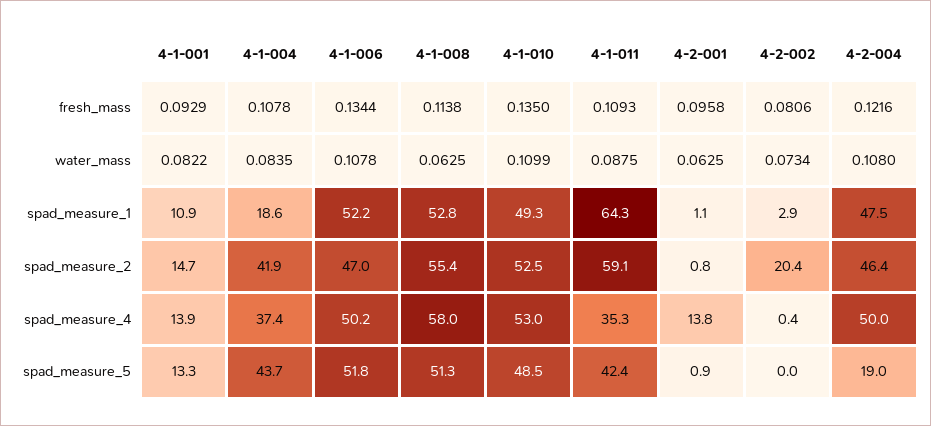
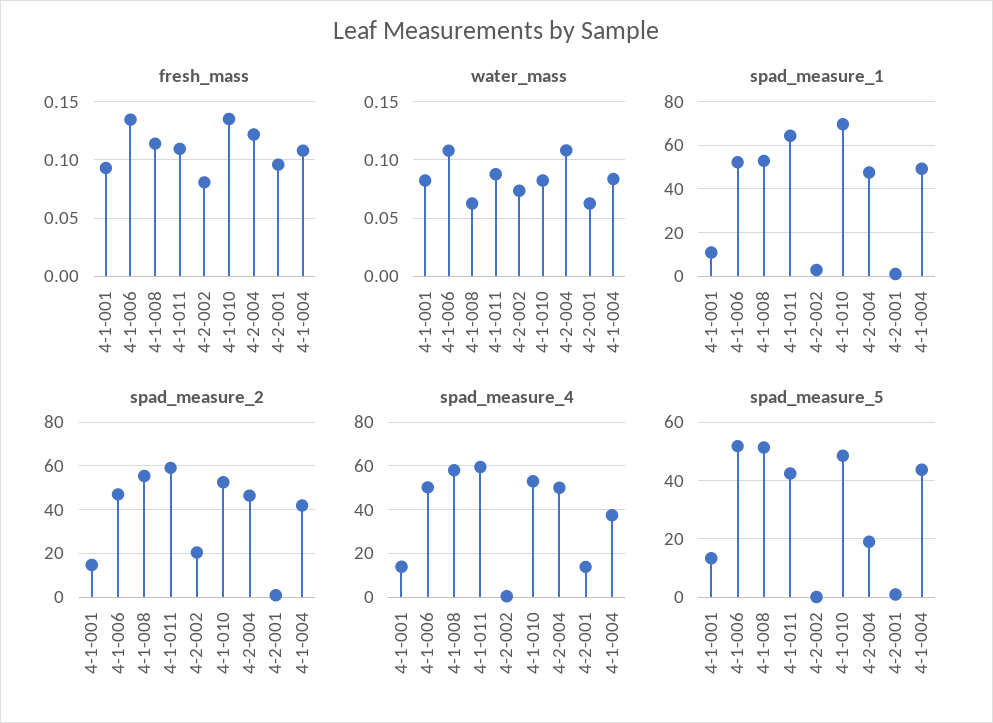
  {
    "fresh_mass": {
      "4-1-001": 0.0929,
      "4-1-004": 0.1078,
      "4-1-006": 0.1344,
      "4-1-008": 0.1138,
      "4-1-010": 0.135,
      "4-1-011": 0.1093,
      "4-2-001": 0.0958,
      "4-2-002": 0.0806,
      "4-2-004": 0.1216
    },
    "water_mass": {
      "4-1-001": 0.0822,
      "4-1-004": 0.0835,
      "4-1-006": 0.1078,
      "4-1-008": 0.0625,
-     "4-1-010": 0.1099,
+     "4-1-010": 0.08,
      "4-1-011": 0.0875,
      "4-2-001": 0.0625,
      "4-2-002": 0.0734,
      "4-2-004": 0.108
    },
    "spad_measure_1": {
      "4-1-001": 10.9,
-     "4-1-004": 18.6,
+     "4-1-004": 50,
      "4-1-006": 52.2,
      "4-1-008": 52.8,
-     "4-1-010": 49.3,
+     "4-1-010": 70,
      "4-1-011": 64.3,
      "4-2-001": 1.1,
      "4-2-002": 2.9,
      "4-2-004": 47.5
    },
    "spad_measure_2": {
      "4-1-001": 14.7,
      "4-1-004": 41.9,
      "4-1-006": 47,
      "4-1-008": 55.4,
      "4-1-010": 52.5,
      "4-1-011": 59.1,
      "4-2-001": 0.8,
      "4-2-002": 20.4,
      "4-2-004": 46.4
    },
    "spad_measure_4": {
      "4-1-001": 13.9,
      "4-1-004": 37.4,
      "4-1-006": 50.2,
      "4-1-008": 58,
      "4-1-010": 53,
-     "4-1-011": 35.3,
+     "4-1-011": 60,
      "4-2-001": 13.8,
      "4-2-002": 0.4,
      "4-2-004": 50
    },
    "spad_measure_5": {
      "4-1-001": 13.3,
      "4-1-004": 43.7,
      "4-1-006": 51.8,
      "4-1-008": 51.3,
      "4-1-010": 48.5,
      "4-1-011": 42.4,
      "4-2-001": 0.9,
      "4-2-002": 0,
      "4-2-004": 19
    }
  }

